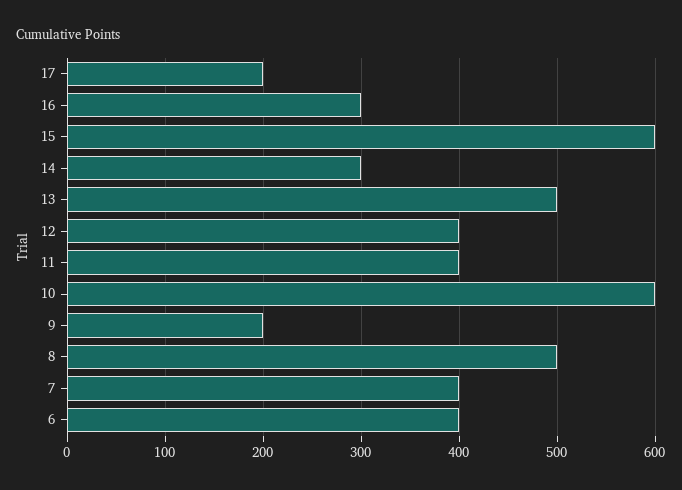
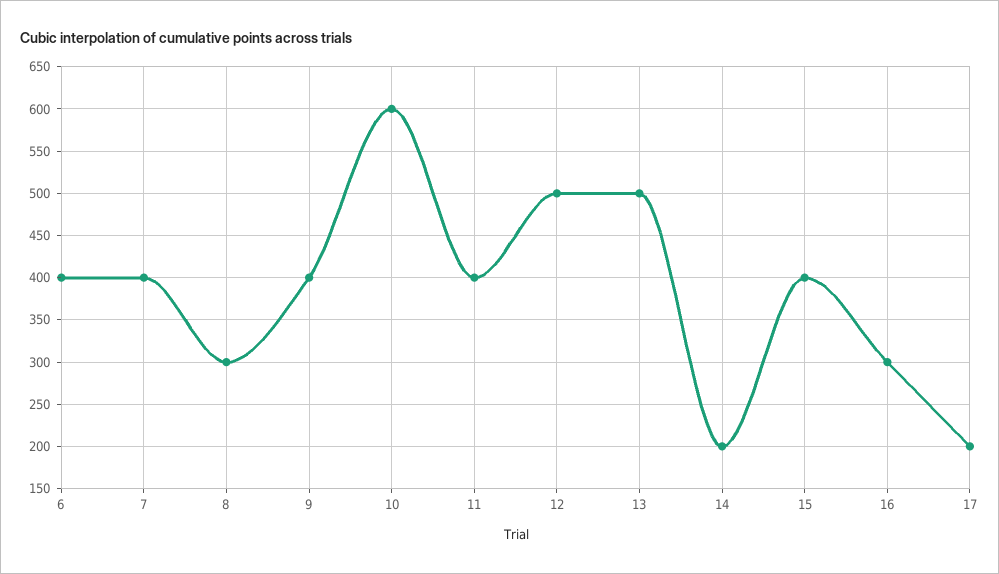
  {
    "17": 200,
    "16": 300,
-   "15": 600,
+   "15": 400,
-   "14": 300,
+   "14": 200,
    "13": 500,
-   "12": 400,
+   "12": 500,
    "11": 400,
    "10": 600,
-   "9": 200,
+   "9": 400,
-   "8": 500,
+   "8": 300,
    "7": 400,
    "6": 400
  }

